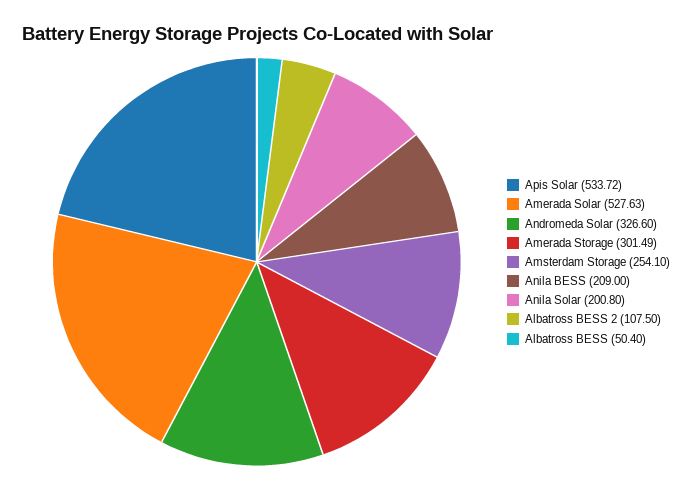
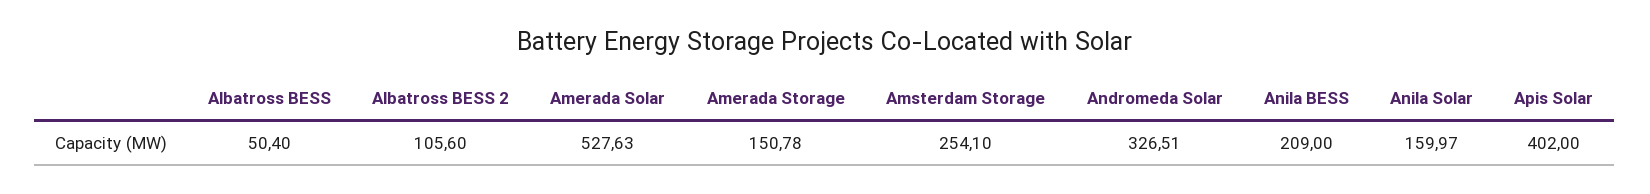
  {
-   "Apis Solar": 533.72,
+   "Apis Solar": 402,
    "Amerada Solar": 527.63,
-   "Andromeda Solar": 326.6,
+   "Andromeda Solar": 326.51,
-   "Amerada Storage": 301.49,
+   "Amerada Storage": 150.78,
    "Amsterdam Storage": 254.1,
    "Anila BESS": 209,
-   "Anila Solar": 200.8,
+   "Anila Solar": 159.97,
-   "Albatross BESS 2": 107.5,
+   "Albatross BESS 2": 105.6,
    "Albatross BESS": 50.4
  }

